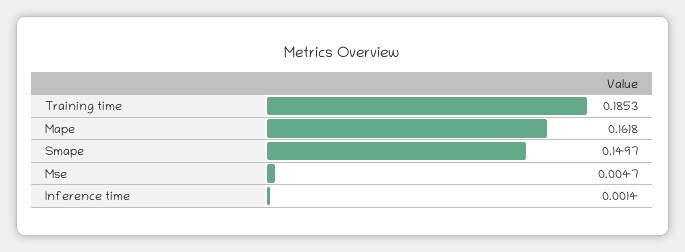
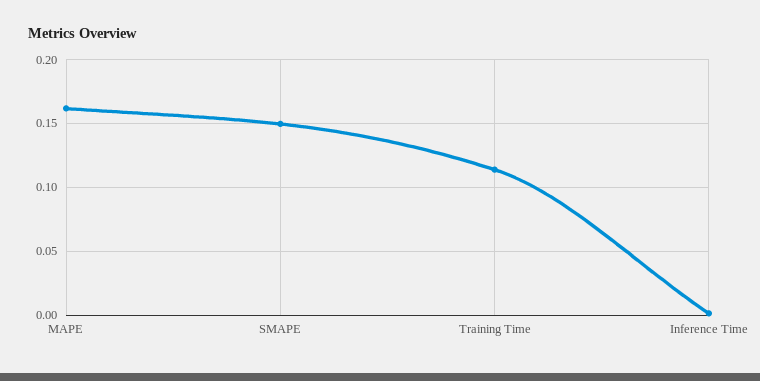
  {
-   "Training time": 0.1853,
+   "Training time": 0.115,
    "Mape": 0.1618,
    "Smape": 0.1497,
-   "Mse": 0.0047,
    "Inference time": 0.0014
  }

